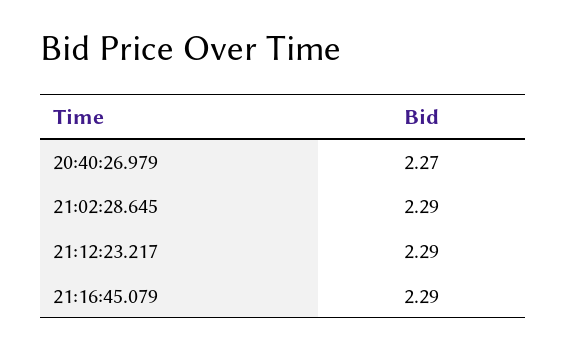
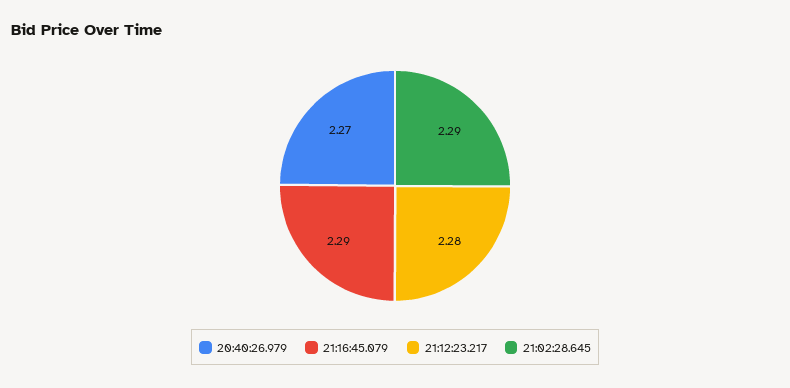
  {
    "20:40:26.979": 2.27,
    "21:02:28.645": 2.29,
-   "21:12:23.217": 2.29,
+   "21:12:23.217": 2.28,
    "21:16:45.079": 2.29
  }

